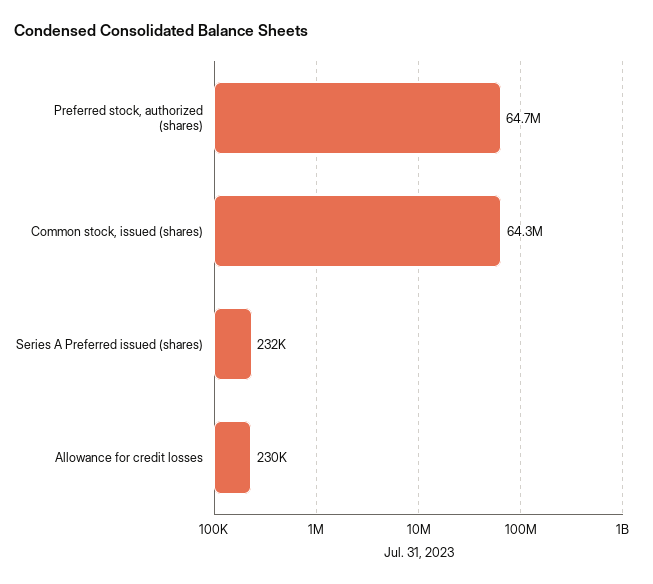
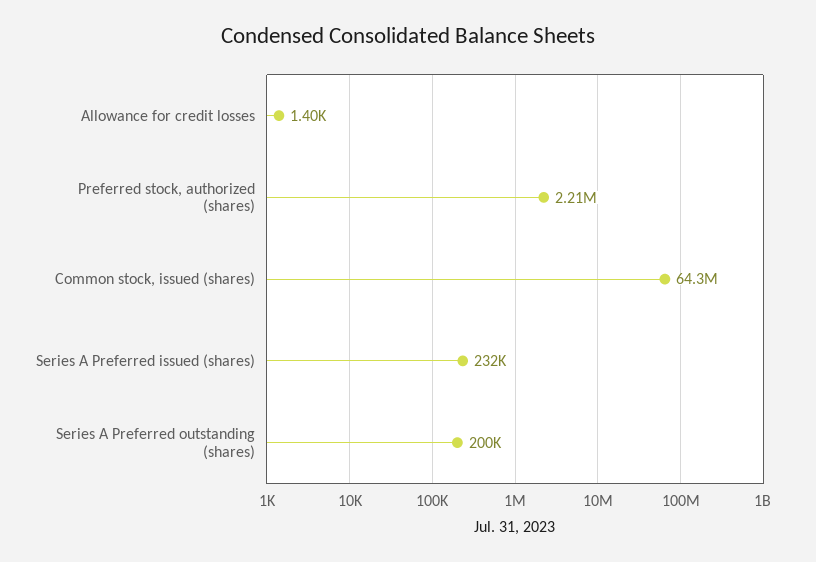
  {
-   "Preferred stock, authorized (shares)": 64700000,
+   "Preferred stock, authorized (shares)": 2210000,
    "Common stock, issued (shares)": 64300000,
    "Series A Preferred issued (shares)": 232000,
-   "Allowance for credit losses": 230000
+   "Allowance for credit losses": 1400,
+   "Series A Preferred outstanding (shares)": 200000
  }

